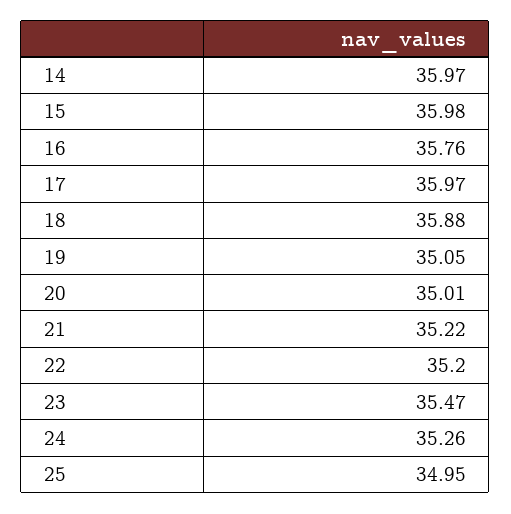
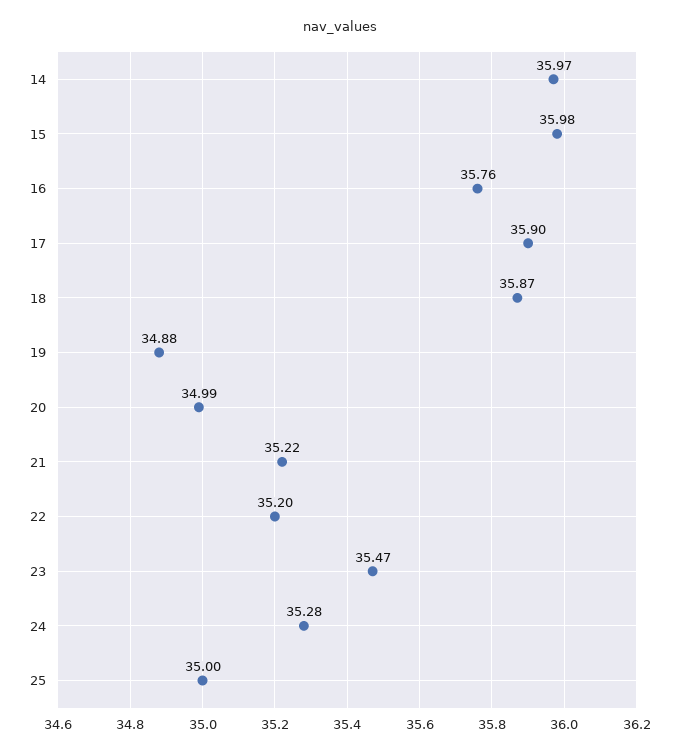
  {
    "14": 35.97,
    "15": 35.98,
    "16": 35.76,
-   "17": 35.97,
+   "17": 35.9,
-   "18": 35.88,
+   "18": 35.87,
-   "19": 35.05,
+   "19": 34.88,
-   "20": 35.01,
+   "20": 34.99,
    "21": 35.22,
    "22": 35.2,
    "23": 35.47,
-   "24": 35.26,
+   "24": 35.28,
-   "25": 34.95
+   "25": 35
  }

